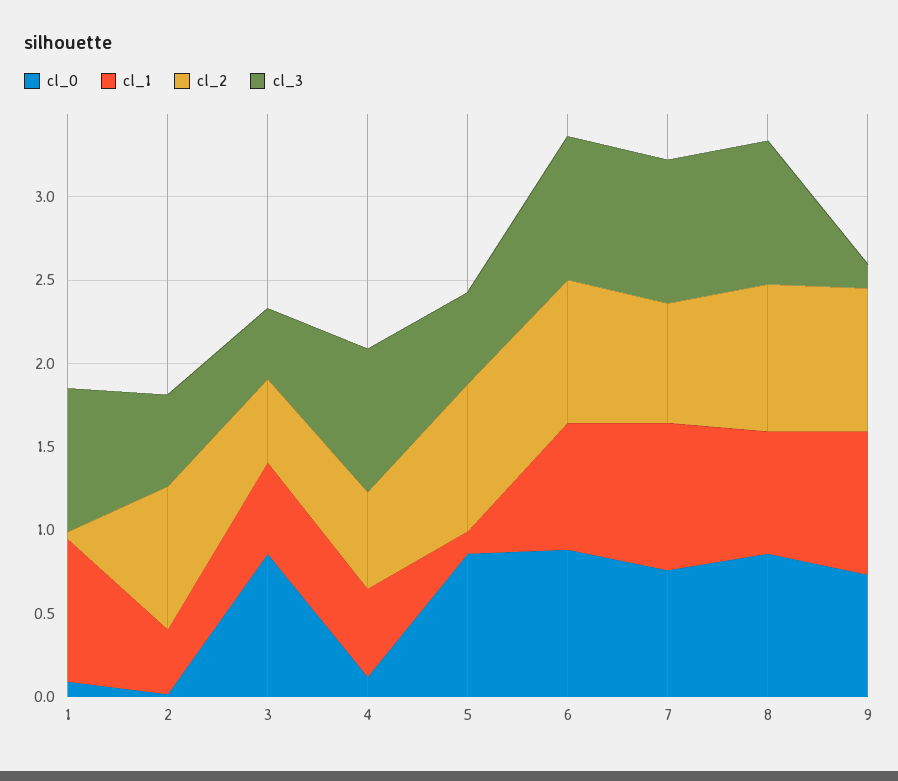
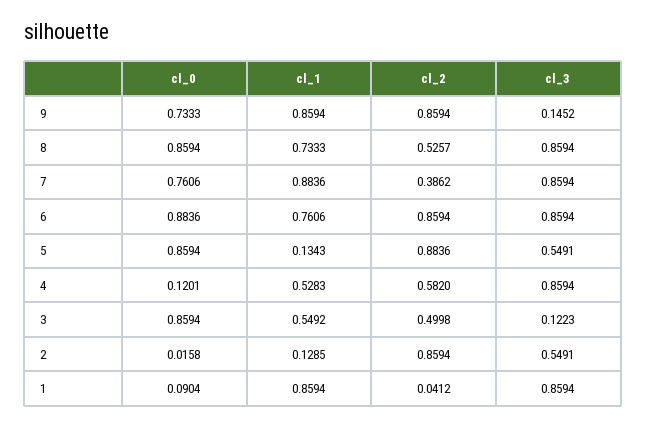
  {
    "cl_0": {
      "1": 0.0904,
      "2": 0.0158,
      "3": 0.8594,
      "4": 0.1201,
      "5": 0.8594,
      "6": 0.8836,
      "7": 0.7606,
      "8": 0.8594,
      "9": 0.7333
    },
    "cl_1": {
      "1": 0.8594,
-     "2": 0.4,
+     "2": 0.1285,
      "3": 0.5492,
      "4": 0.5283,
      "5": 0.1343,
      "6": 0.7606,
      "7": 0.8836,
      "8": 0.7333,
      "9": 0.8594
    },
    "cl_2": {
      "1": 0.0412,
      "2": 0.8594,
      "3": 0.4998,
      "4": 0.582,
      "5": 0.8836,
      "6": 0.8594,
-     "7": 0.7,
+     "7": 0.3862,
-     "8": 0.9,
+     "8": 0.5257,
      "9": 0.8594
    },
    "cl_3": {
      "1": 0.8594,
      "2": 0.5491,
-     "3": 0.4,
+     "3": 0.1223,
      "4": 0.8594,
      "5": 0.5491,
      "6": 0.8594,
      "7": 0.8594,
      "8": 0.8594,
      "9": 0.1452
    }
  }

